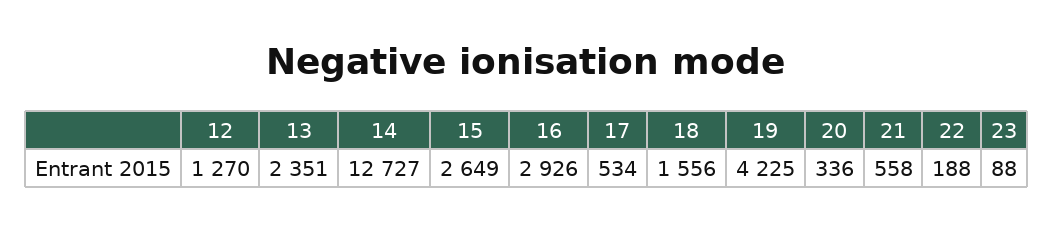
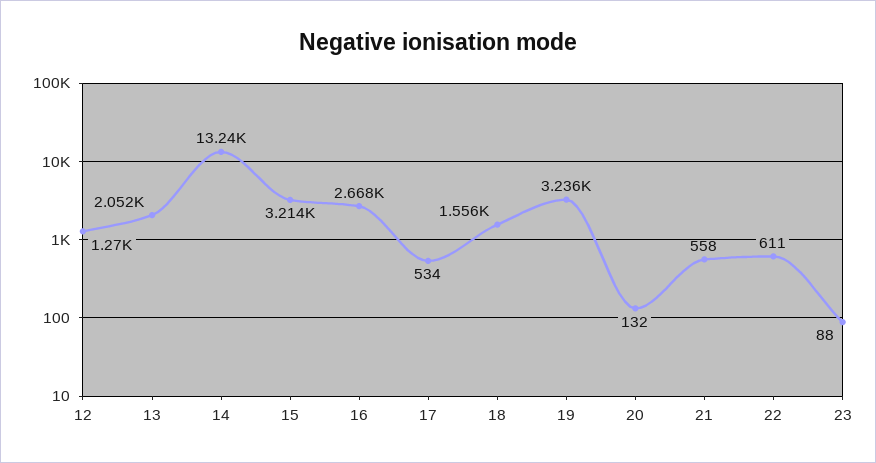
  {
    "12": 1270,
-   "13": 2351,
+   "13": 2052,
-   "14": 12727,
+   "14": 13240,
-   "15": 2649,
+   "15": 3214,
-   "16": 2926,
+   "16": 2668,
    "17": 534,
    "18": 1556,
-   "19": 4225,
+   "19": 3236,
-   "20": 336,
+   "20": 132,
    "21": 558,
-   "22": 188,
+   "22": 611,
    "23": 88
  }

